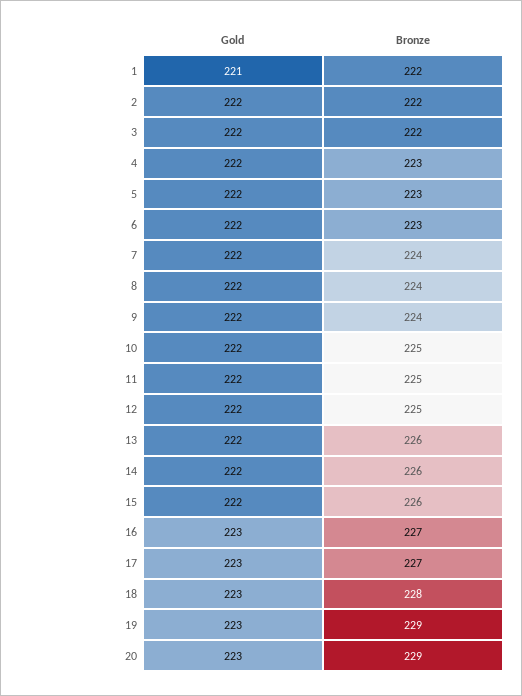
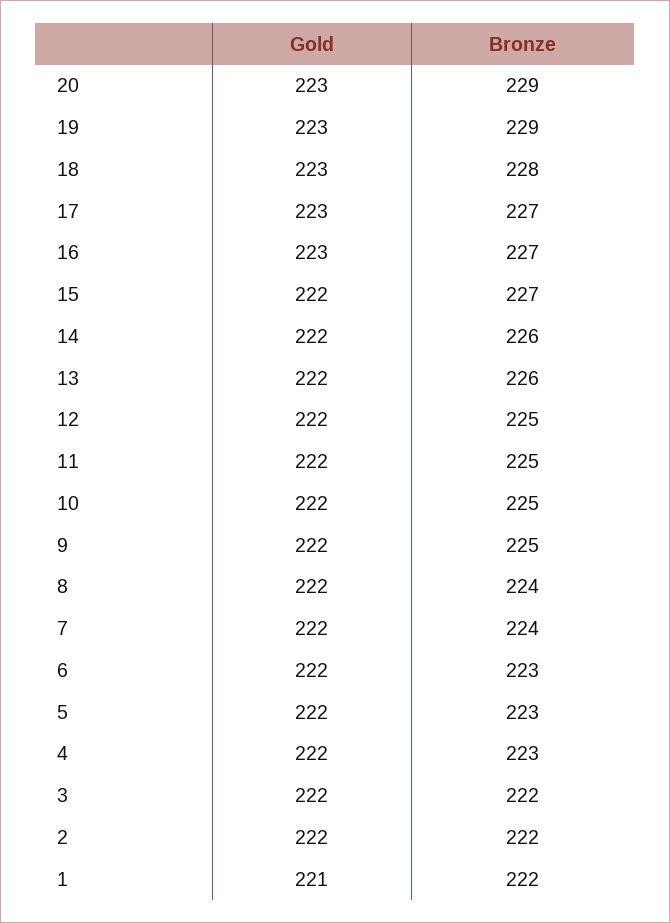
  {
    "Gold": {
      "1": 221,
      "2": 222,
      "3": 222,
      "4": 222,
      "5": 222,
      "6": 222,
      "7": 222,
      "8": 222,
      "9": 222,
      "10": 222,
      "11": 222,
      "12": 222,
      "13": 222,
      "14": 222,
      "15": 222,
      "16": 223,
      "17": 223,
      "18": 223,
      "19": 223,
      "20": 223
    },
    "Bronze": {
      "1": 222,
      "2": 222,
      "3": 222,
      "4": 223,
      "5": 223,
      "6": 223,
      "7": 224,
      "8": 224,
-     "9": 224,
+     "9": 225,
      "10": 225,
      "11": 225,
      "12": 225,
      "13": 226,
      "14": 226,
-     "15": 226,
+     "15": 227,
      "16": 227,
      "17": 227,
      "18": 228,
      "19": 229,
      "20": 229
    }
  }

